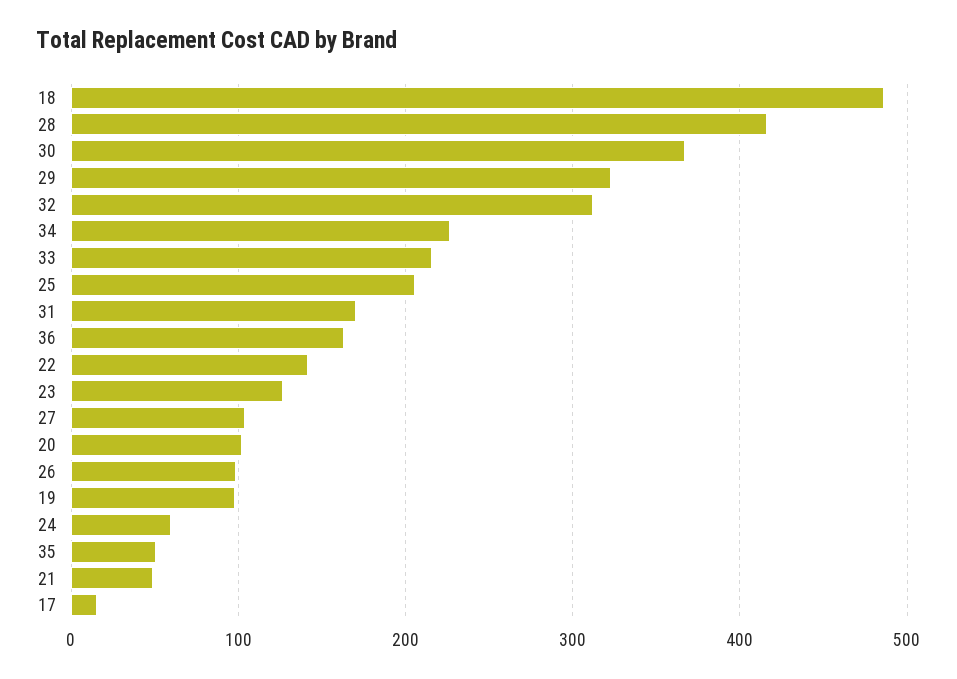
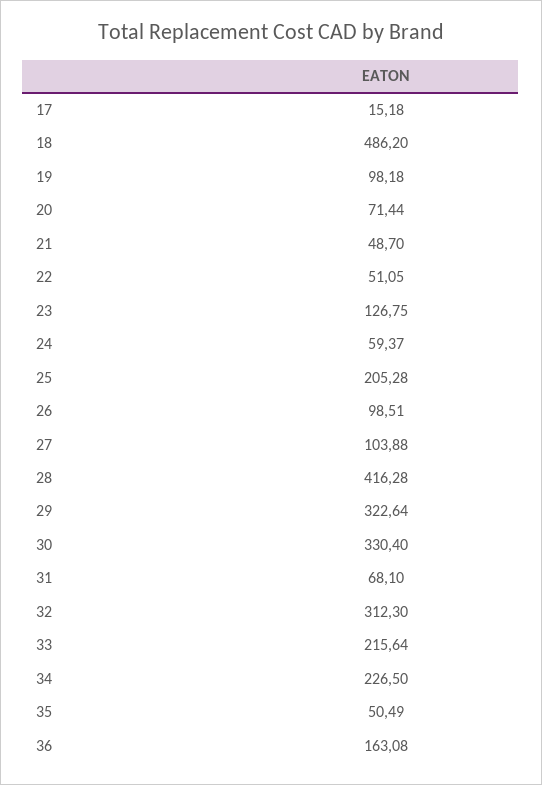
  {
    "18": 486.2,
    "28": 416.28,
-   "30": 370,
+   "30": 330.4,
    "29": 322.64,
    "32": 312.3,
    "34": 226.5,
    "33": 215.64,
    "25": 205.28,
-   "31": 170,
+   "31": 68.1,
    "36": 163.08,
-   "22": 140,
+   "22": 51.05,
    "23": 126.75,
    "27": 103.88,
-   "20": 100,
+   "20": 71.44,
    "26": 98.51,
    "19": 98.18,
    "24": 59.37,
    "35": 50.49,
    "21": 48.7,
    "17": 15.18
  }

